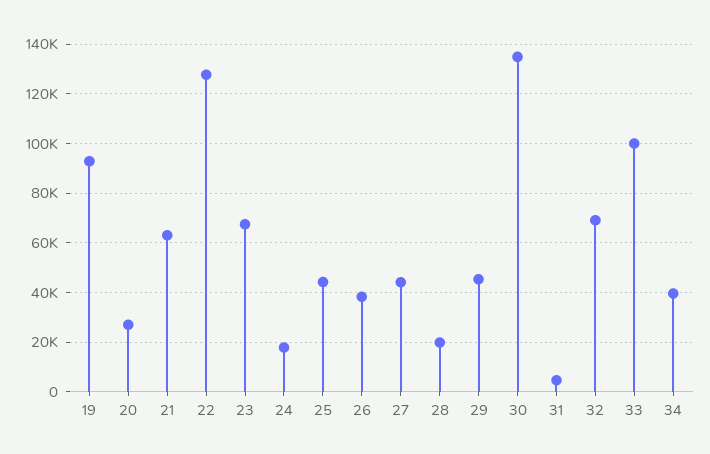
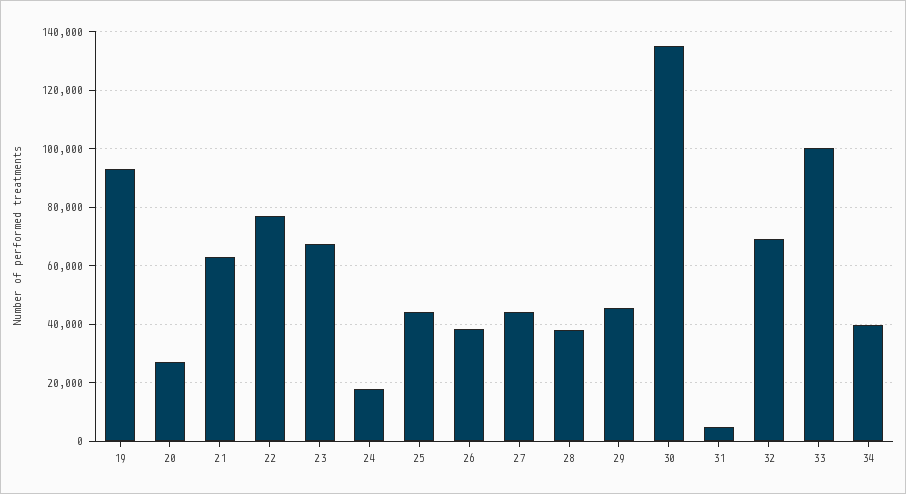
  {
    "19": 92500,
    "20": 27500,
    "21": 62500,
-   "22": 127500,
+   "22": 77500,
    "23": 67500,
    "24": 17500,
    "25": 45000,
    "26": 37500,
    "27": 45000,
-   "28": 20000,
+   "28": 37500,
    "29": 45000,
    "30": 135000,
    "31": 5000,
    "32": 70000,
    "33": 100000,
    "34": 40000
  }

